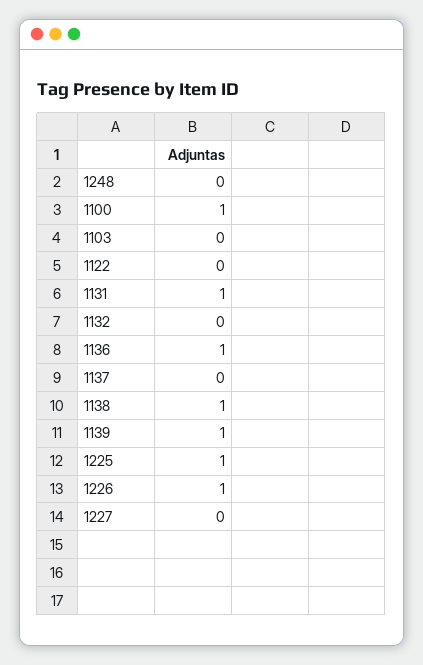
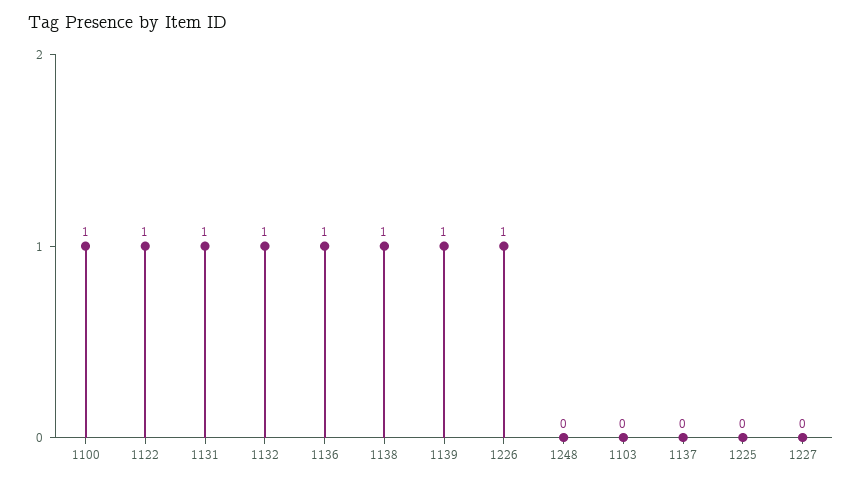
  {
    "1248": 0,
    "1100": 1,
    "1103": 0,
-   "1122": 0,
+   "1122": 1,
    "1131": 1,
-   "1132": 0,
+   "1132": 1,
    "1136": 1,
    "1137": 0,
    "1138": 1,
    "1139": 1,
-   "1225": 1,
+   "1225": 0,
    "1226": 1,
    "1227": 0
  }

